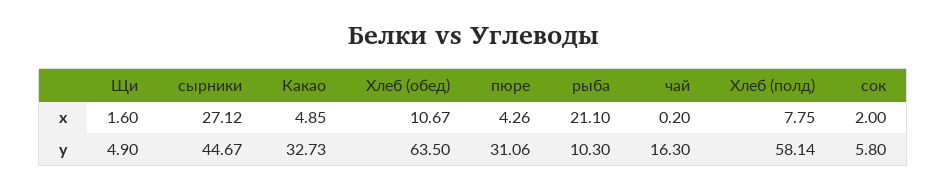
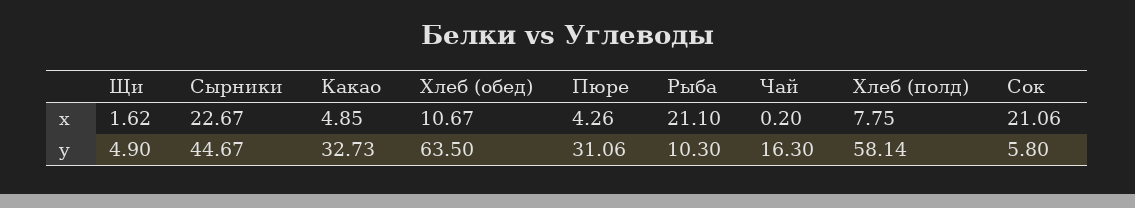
  {
    "Щи": {
-     "x": 1.6,
+     "x": 1.62,
      "y": 4.9
    },
    "сырники": {
-     "x": 27.12,
+     "x": 22.67,
      "y": 44.67
    },
    "Какао": {
      "x": 4.85,
      "y": 32.73
    },
    "Хлеб (обед)": {
      "x": 10.67,
      "y": 63.5
    },
    "пюре": {
      "x": 4.26,
      "y": 31.06
    },
    "рыба": {
      "x": 21.1,
      "y": 10.3
    },
    "чай": {
      "x": 0.2,
      "y": 16.3
    },
    "Хлеб (полд)": {
      "x": 7.75,
      "y": 58.14
    },
    "сок": {
-     "x": 2,
+     "x": 21.06,
      "y": 5.8
    }
  }

